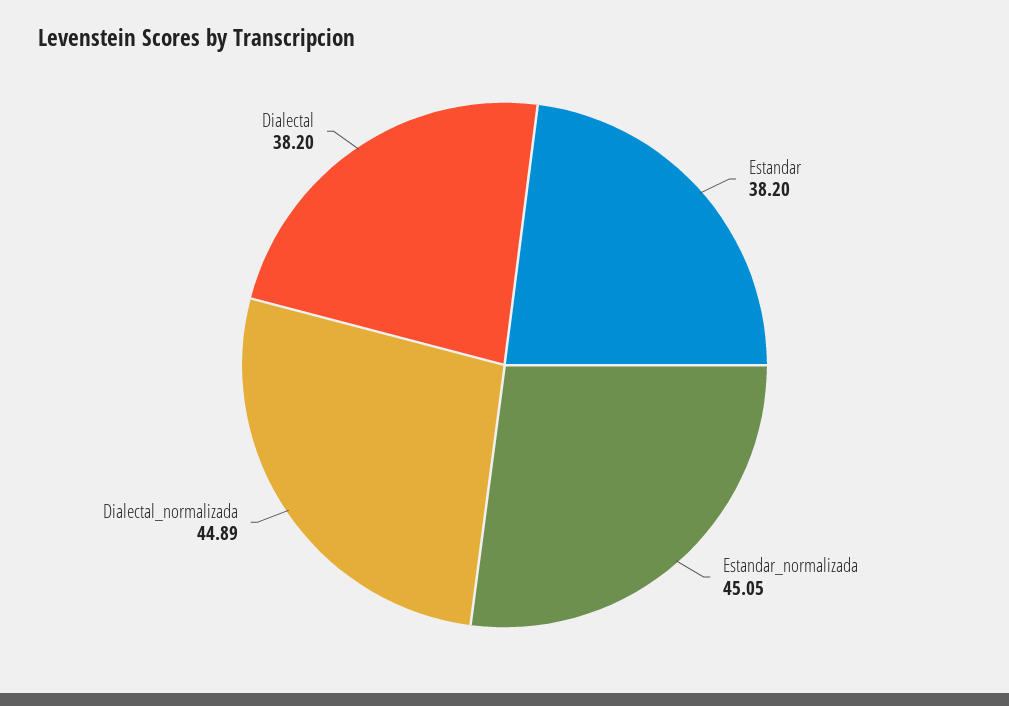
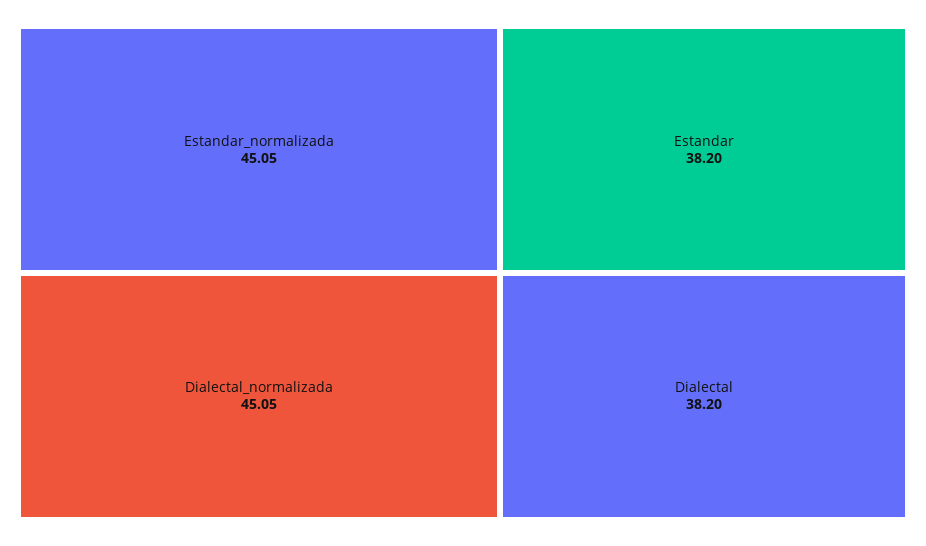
  {
    "Estandar": 38.2,
    "Estandar_normalizada": 45.05,
-   "Dialectal_normalizada": 44.89,
+   "Dialectal_normalizada": 45.05,
    "Dialectal": 38.2
  }

